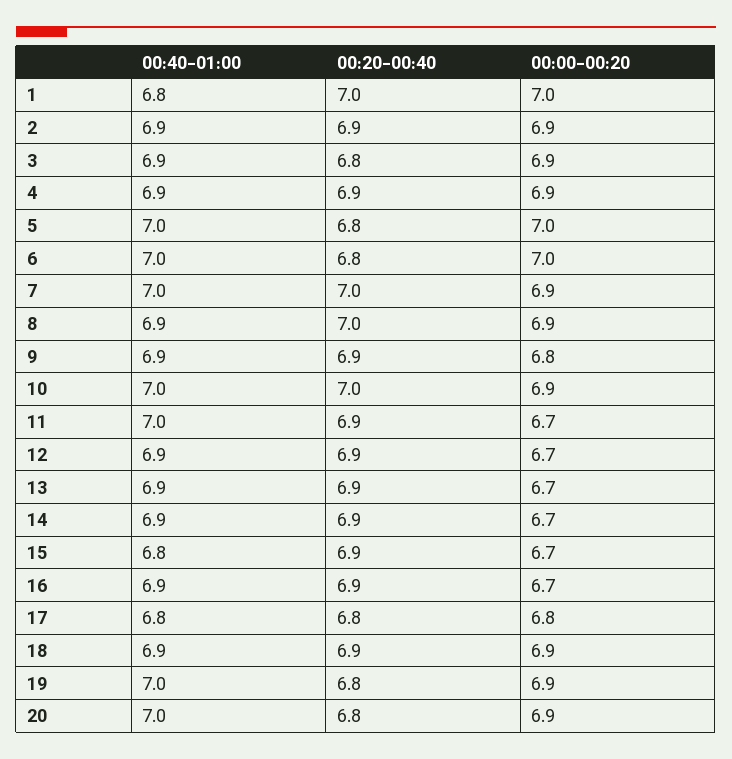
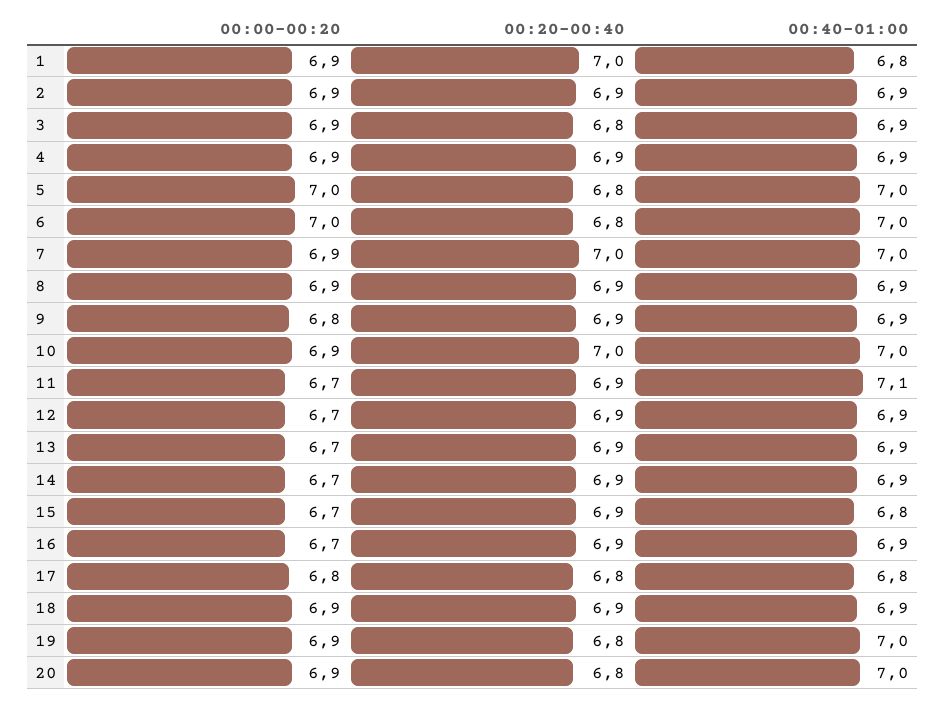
  {
    "00:40-01:00": {
      "1": 6.8,
      "2": 6.9,
      "3": 6.9,
      "4": 6.9,
      "5": 7,
      "6": 7,
      "7": 7,
      "8": 6.9,
      "9": 6.9,
      "10": 7,
-     "11": 7,
+     "11": 7.1,
      "12": 6.9,
      "13": 6.9,
      "14": 6.9,
      "15": 6.8,
      "16": 6.9,
      "17": 6.8,
      "18": 6.9,
      "19": 7,
      "20": 7
    },
    "00:20-00:40": {
      "1": 7,
      "2": 6.9,
      "3": 6.8,
      "4": 6.9,
      "5": 6.8,
      "6": 6.8,
      "7": 7,
-     "8": 7,
+     "8": 6.9,
      "9": 6.9,
      "10": 7,
      "11": 6.9,
      "12": 6.9,
      "13": 6.9,
      "14": 6.9,
      "15": 6.9,
      "16": 6.9,
      "17": 6.8,
      "18": 6.9,
      "19": 6.8,
      "20": 6.8
    },
    "00:00-00:20": {
-     "1": 7,
+     "1": 6.9,
      "2": 6.9,
      "3": 6.9,
      "4": 6.9,
      "5": 7,
      "6": 7,
      "7": 6.9,
      "8": 6.9,
      "9": 6.8,
      "10": 6.9,
      "11": 6.7,
      "12": 6.7,
      "13": 6.7,
      "14": 6.7,
      "15": 6.7,
      "16": 6.7,
      "17": 6.8,
      "18": 6.9,
      "19": 6.9,
      "20": 6.9
    }
  }

